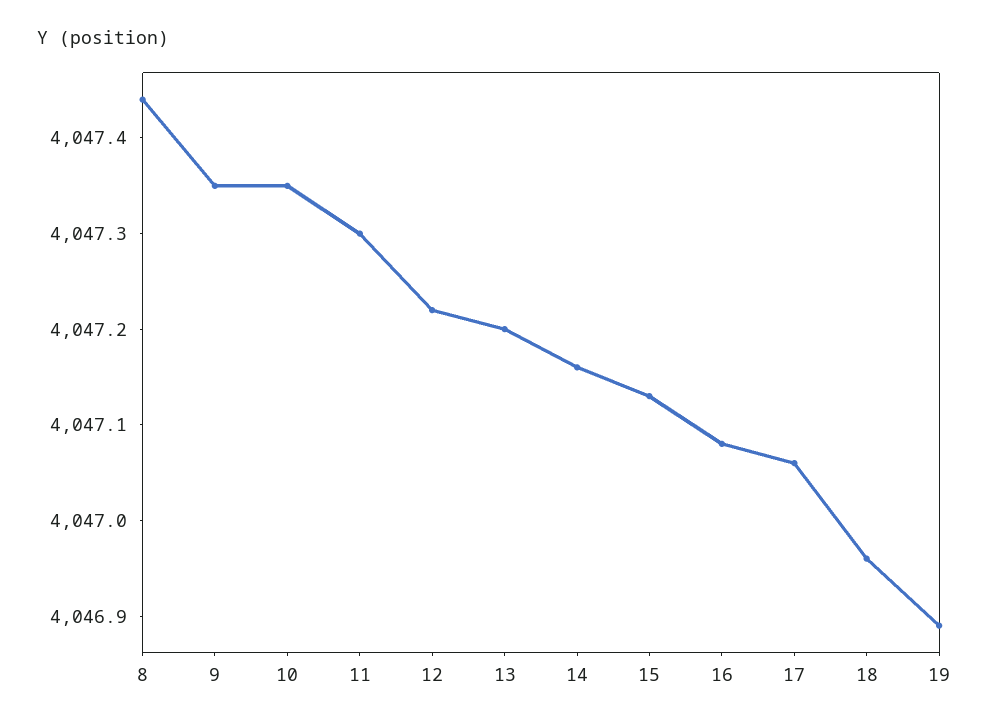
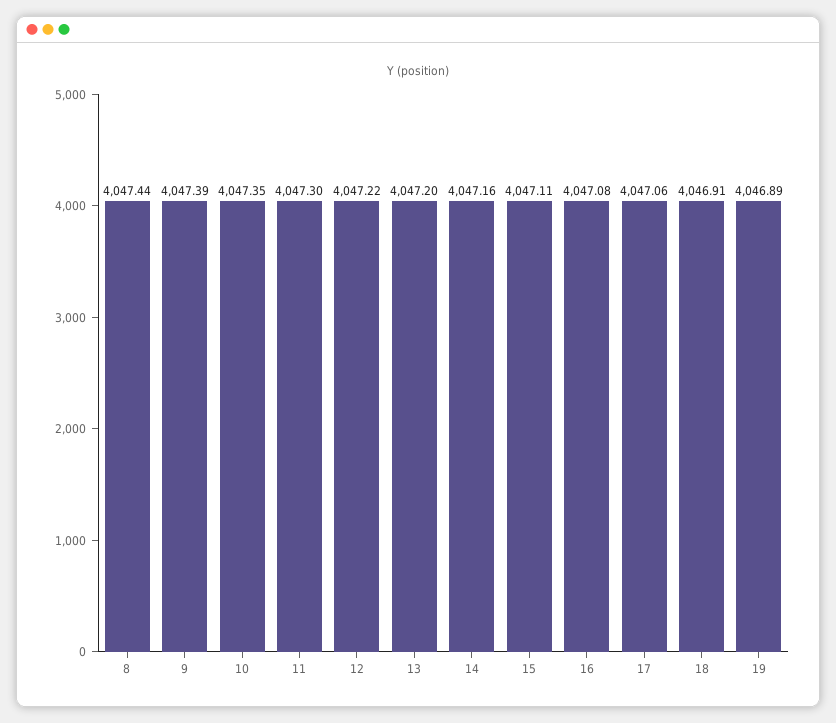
  {
    "8": 4047.44,
-   "9": 4047.35,
+   "9": 4047.39,
    "10": 4047.35,
    "11": 4047.3,
    "12": 4047.22,
    "13": 4047.2,
    "14": 4047.16,
-   "15": 4047.13,
+   "15": 4047.11,
    "16": 4047.08,
    "17": 4047.06,
-   "18": 4046.96,
+   "18": 4046.91,
    "19": 4046.89
  }

